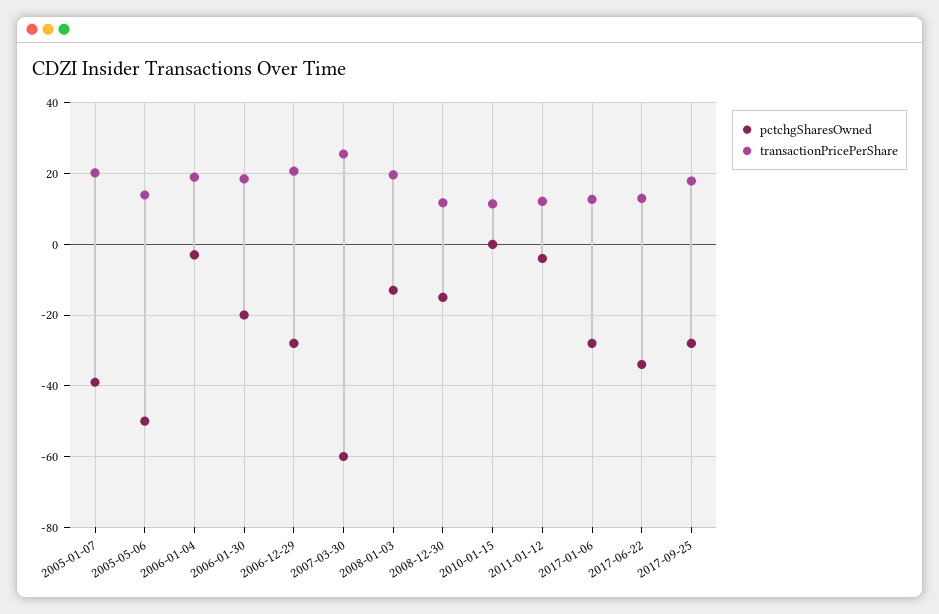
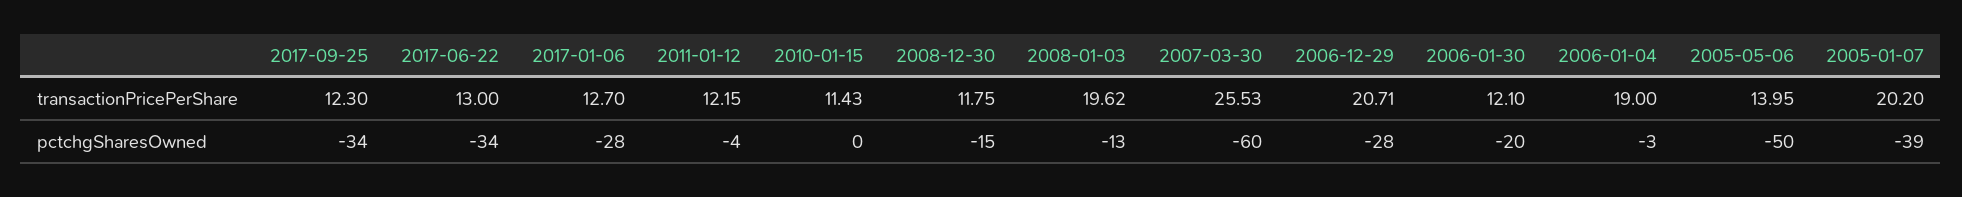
  {
    "pctchgSharesOwned": {
      "2005-01-07": -39,
      "2005-05-06": -50,
      "2006-01-04": -3,
      "2006-01-30": -20,
      "2006-12-29": -28,
      "2007-03-30": -60,
      "2008-01-03": -13,
      "2008-12-30": -15,
      "2010-01-15": 0,
      "2011-01-12": -4,
      "2017-01-06": -28,
      "2017-06-22": -34,
-     "2017-09-25": -28
+     "2017-09-25": -34
    },
    "transactionPricePerShare": {
      "2005-01-07": 20.2,
      "2005-05-06": 13.95,
      "2006-01-04": 19,
-     "2006-01-30": 18,
+     "2006-01-30": 12.1,
      "2006-12-29": 20.71,
      "2007-03-30": 25.53,
      "2008-01-03": 19.62,
      "2008-12-30": 11.75,
      "2010-01-15": 11.43,
      "2011-01-12": 12.15,
      "2017-01-06": 12.7,
      "2017-06-22": 13,
-     "2017-09-25": 18
+     "2017-09-25": 12.3
    }
  }

